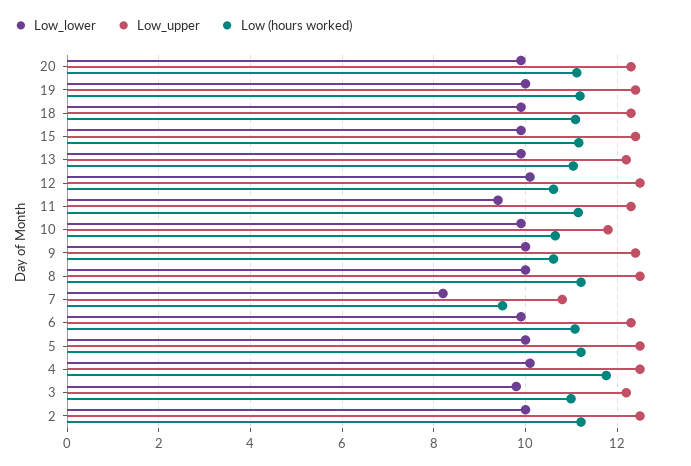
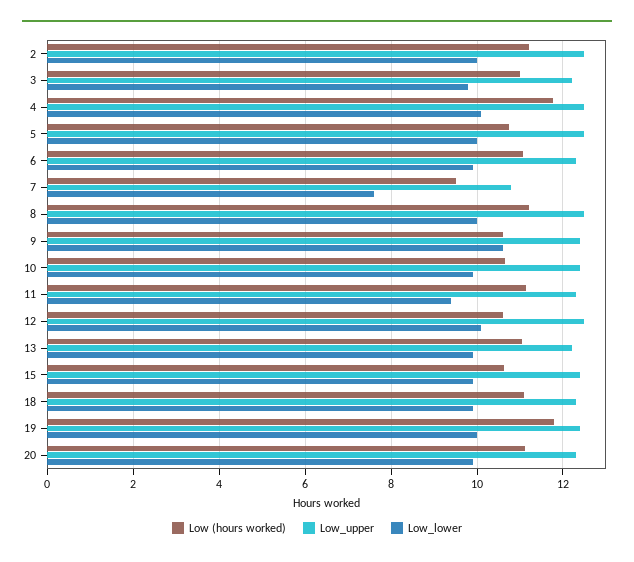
  {
    "Low_lower": {
      "20": 10,
      "19": 10,
      "18": 10,
      "15": 10,
      "13": 10,
      "12": 10.2,
      "11": 9.4,
      "10": 10,
-     "9": 10,
+     "9": 10.6,
      "8": 10,
-     "7": 8.2,
+     "7": 7.6,
      "6": 10,
      "5": 10,
      "4": 10.2,
      "3": 9.8,
      "2": 10
    },
    "Low_upper": {
      "20": 12.4,
      "19": 12.4,
      "18": 12.4,
      "15": 12.4,
      "13": 12.2,
      "12": 12.6,
      "11": 12.4,
-     "10": 11.8,
+     "10": 12.4,
      "9": 12.4,
      "8": 12.6,
      "7": 10.8,
      "6": 12.4,
      "5": 12.6,
      "4": 12.6,
      "3": 12.2,
      "2": 12.6
    },
    "Low (hours worked)": {
      "20": 11.2,
-     "19": 11.2,
+     "19": 11.8,
      "18": 11,
-     "15": 11.2,
+     "15": 10.6,
      "13": 11,
      "12": 10.6,
      "11": 11.2,
      "10": 10.6,
      "9": 10.6,
      "8": 11.2,
      "7": 9.6,
      "6": 11,
-     "5": 11.2,
+     "5": 10.8,
      "4": 11.8,
      "3": 11,
      "2": 11.2
    }
  }

